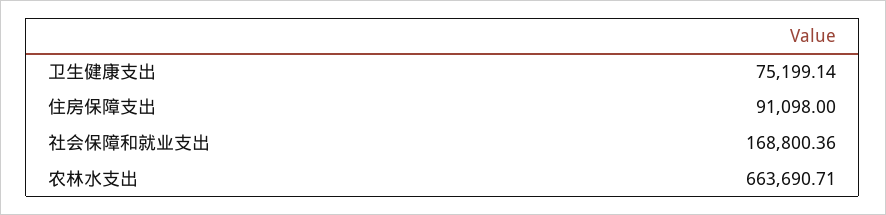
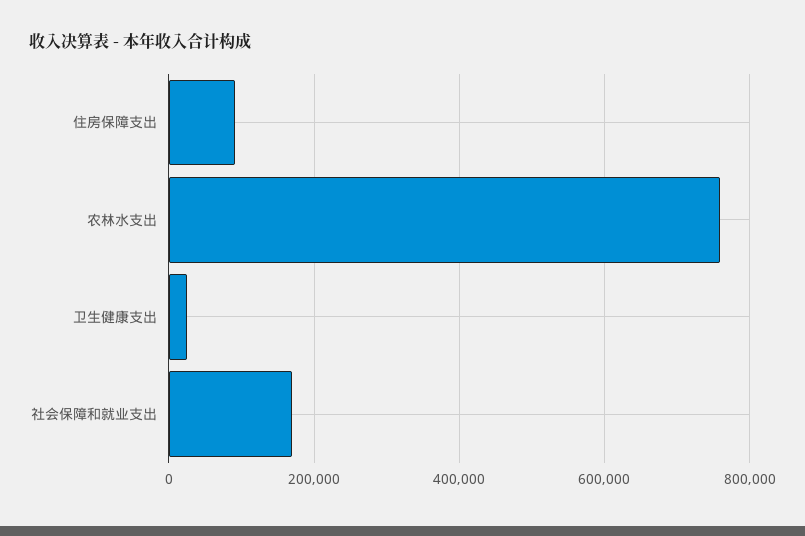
  {
-   "卫生健康支出": 75199.14,
+   "卫生健康支出": 20000,
    "住房保障支出": 91098,
    "社会保障和就业支出": 168800.36,
-   "农林水支出": 663690.71
+   "农林水支出": 760000
  }

